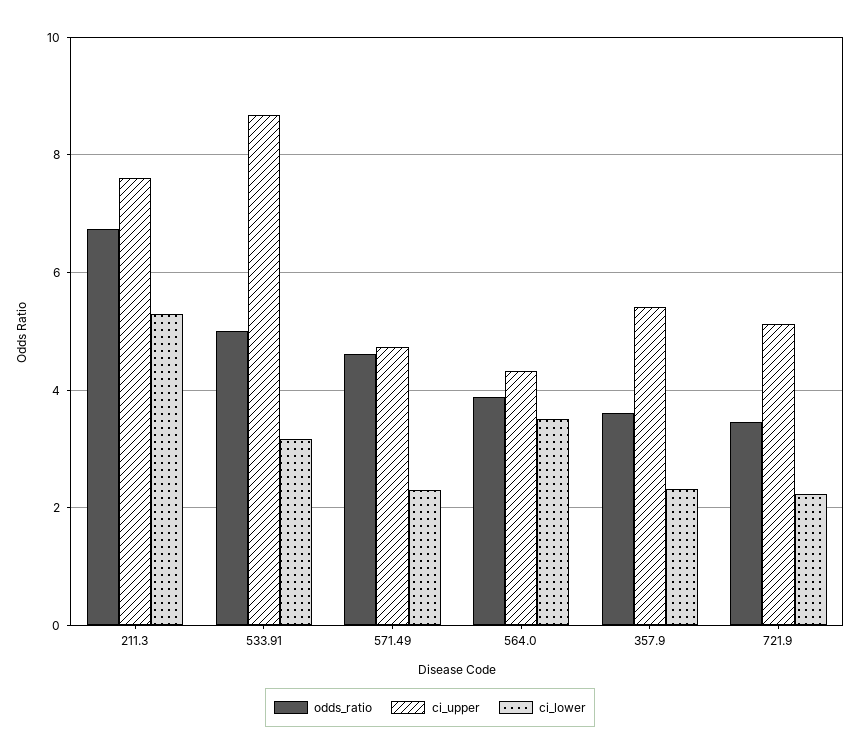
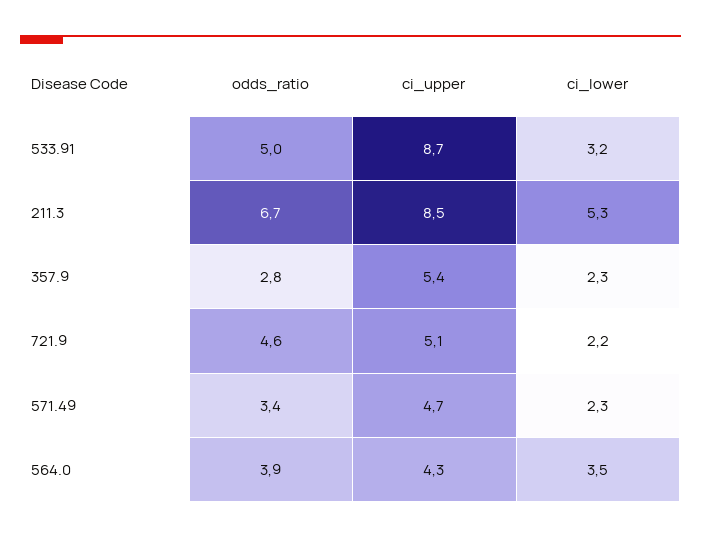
  {
    "odds_ratio": {
      "211.3": 6.7,
      "533.91": 5,
-     "571.49": 4.6,
+     "571.49": 3.4,
      "564.0": 3.9,
-     "357.9": 3.6,
+     "357.9": 2.8,
-     "721.9": 3.4
+     "721.9": 4.6
    },
    "ci_upper": {
-     "211.3": 7.6,
+     "211.3": 8.5,
      "533.91": 8.7,
      "571.49": 4.7,
      "564.0": 4.3,
      "357.9": 5.4,
      "721.9": 5.1
    },
    "ci_lower": {
      "211.3": 5.3,
      "533.91": 3.2,
      "571.49": 2.3,
      "564.0": 3.5,
      "357.9": 2.3,
      "721.9": 2.2
    }
  }

